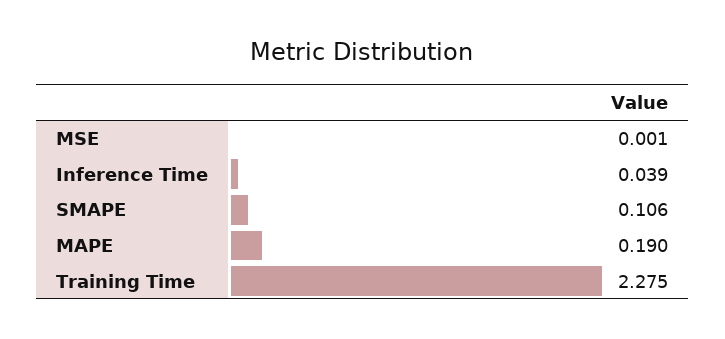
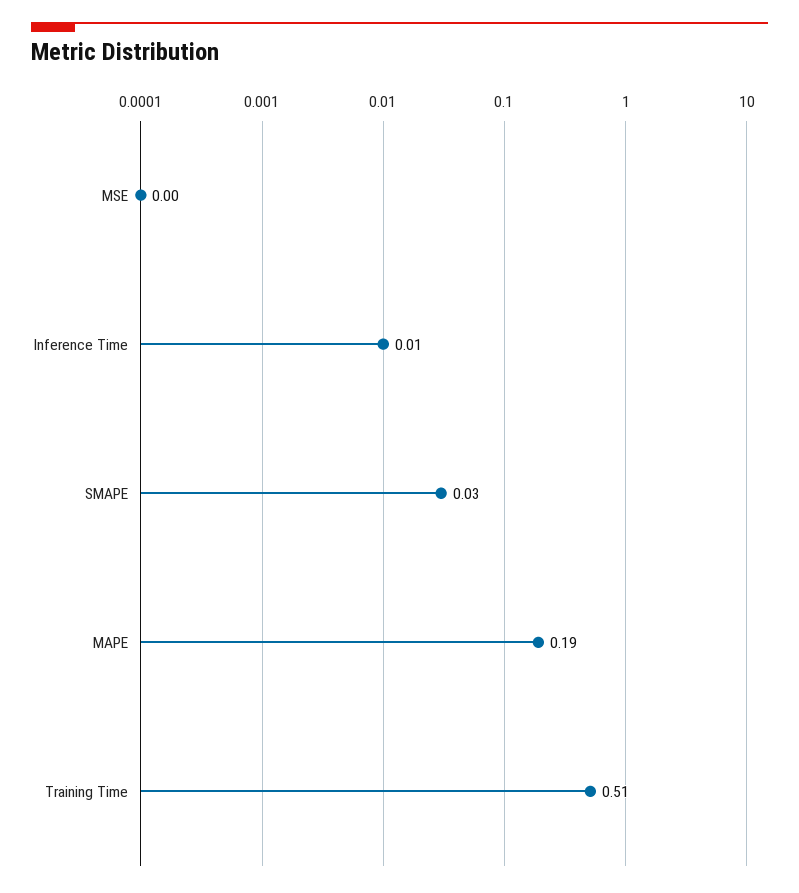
  {
    "MSE": 0.001,
-   "Inference Time": 0.039,
+   "Inference Time": 0.01,
-   "SMAPE": 0.106,
+   "SMAPE": 0.03,
    "MAPE": 0.19,
-   "Training Time": 2.275
+   "Training Time": 0.51
  }

